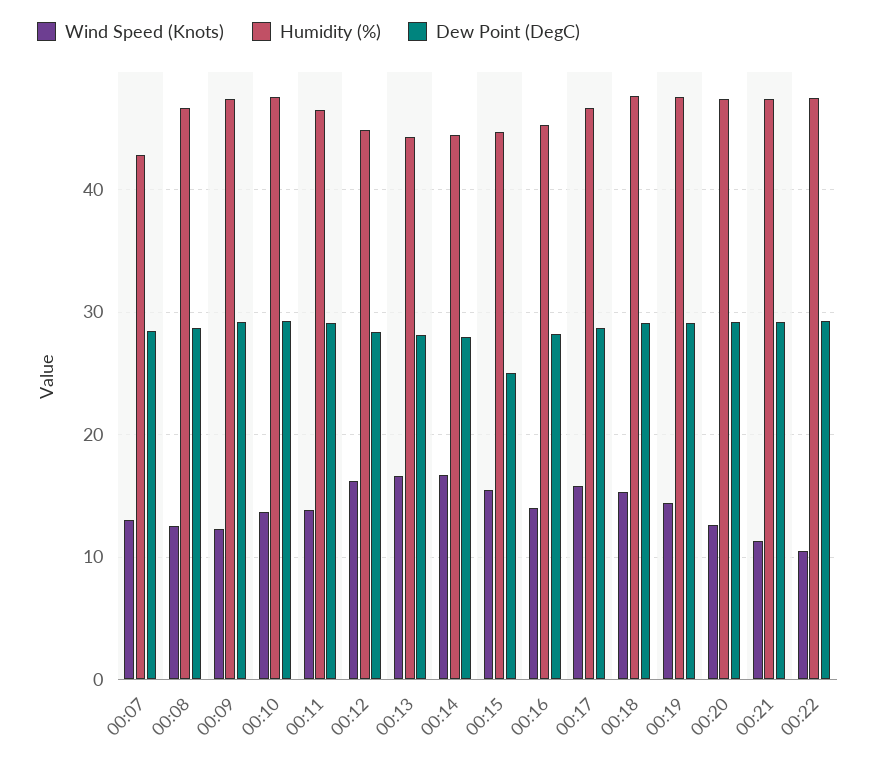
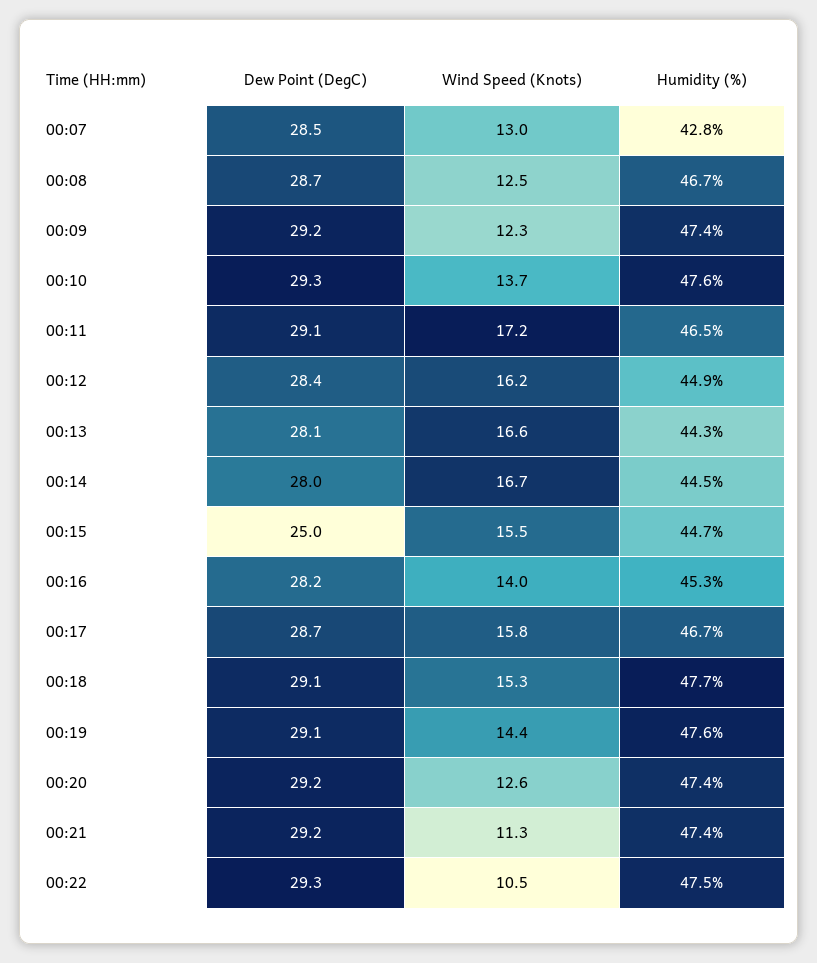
  {
    "Wind Speed (Knots)": {
      "00:07": 13,
      "00:08": 12.5,
      "00:09": 12.3,
      "00:10": 13.7,
-     "00:11": 14,
+     "00:11": 17.2,
      "00:12": 16.2,
      "00:13": 16.6,
      "00:14": 16.7,
      "00:15": 15.5,
      "00:16": 14,
      "00:17": 15.8,
      "00:18": 15.3,
      "00:19": 14.4,
      "00:20": 12.6,
      "00:21": 11.3,
      "00:22": 10.5
    },
    "Humidity (%)": {
      "00:07": 42.8,
      "00:08": 46.7,
      "00:09": 47.4,
      "00:10": 47.6,
      "00:11": 46.5,
      "00:12": 44.9,
      "00:13": 44.3,
      "00:14": 44.5,
      "00:15": 44.7,
      "00:16": 45.3,
      "00:17": 46.7,
      "00:18": 47.7,
      "00:19": 47.6,
      "00:20": 47.4,
      "00:21": 47.4,
      "00:22": 47.5
    },
    "Dew Point (DegC)": {
      "00:07": 28.5,
      "00:08": 28.7,
      "00:09": 29.2,
      "00:10": 29.3,
      "00:11": 29.1,
      "00:12": 28.4,
      "00:13": 28.1,
      "00:14": 28,
      "00:15": 25,
      "00:16": 28.2,
      "00:17": 28.7,
      "00:18": 29.1,
      "00:19": 29.1,
      "00:20": 29.2,
      "00:21": 29.2,
      "00:22": 29.3
    }
  }

